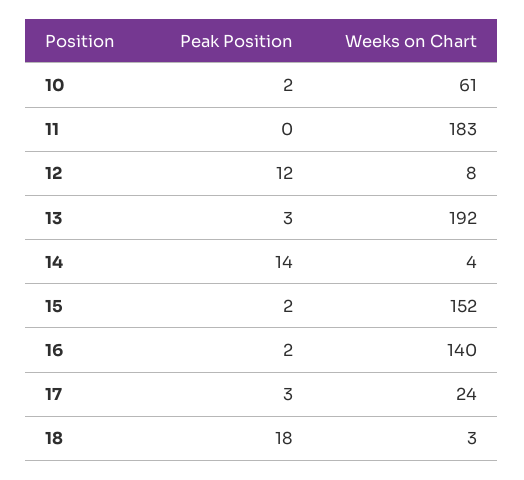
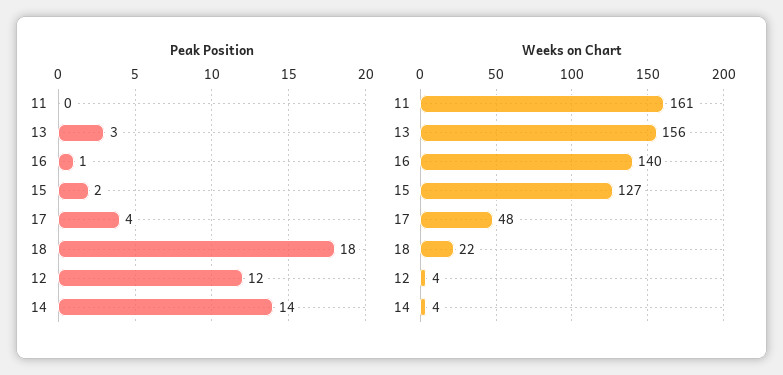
  {
    "Peak Position": {
-     "10": 2,
      "11": 0,
      "12": 12,
      "13": 3,
      "14": 14,
      "15": 2,
-     "16": 2,
+     "16": 1,
-     "17": 3,
+     "17": 4,
      "18": 18
    },
    "Weeks on Chart": {
-     "10": 61,
-     "11": 183,
+     "11": 161,
-     "12": 8,
+     "12": 4,
-     "13": 192,
+     "13": 156,
      "14": 4,
-     "15": 152,
+     "15": 127,
      "16": 140,
-     "17": 24,
+     "17": 48,
-     "18": 3
+     "18": 22
    }
  }

